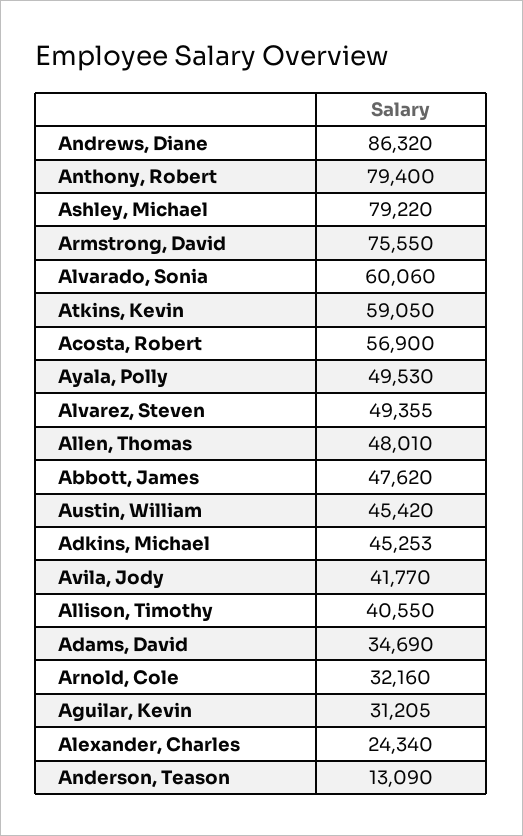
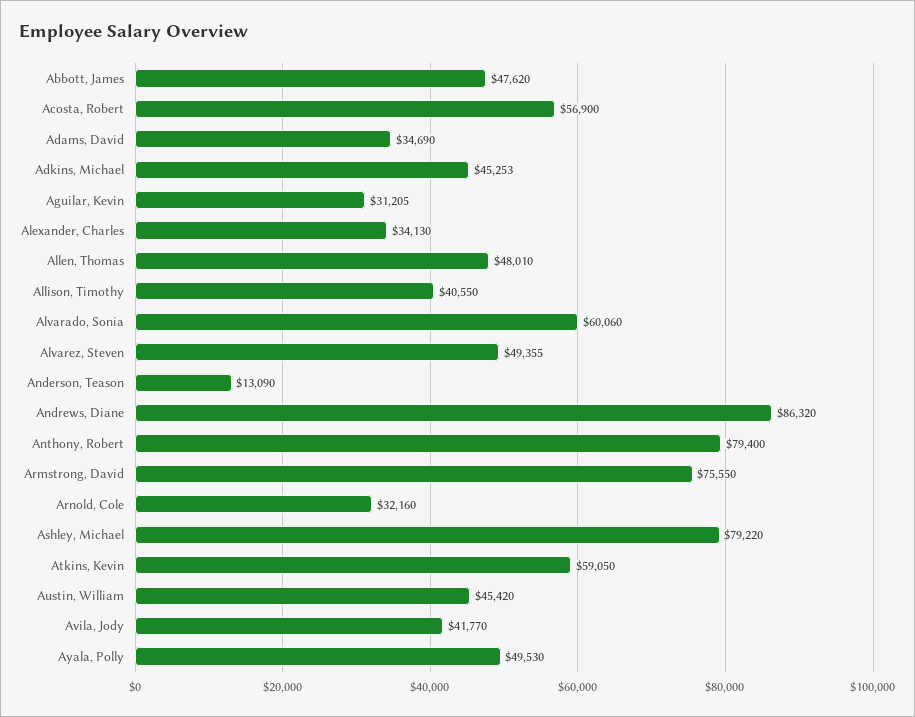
  {
    "Andrews, Diane": 86320,
    "Anthony, Robert": 79400,
    "Ashley, Michael": 79220,
    "Armstrong, David": 75550,
    "Alvarado, Sonia": 60060,
    "Atkins, Kevin": 59050,
    "Acosta, Robert": 56900,
    "Ayala, Polly": 49530,
    "Alvarez, Steven": 49355,
    "Allen, Thomas": 48010,
    "Abbott, James": 47620,
    "Austin, William": 45420,
    "Adkins, Michael": 45253,
    "Avila, Jody": 41770,
    "Allison, Timothy": 40550,
    "Adams, David": 34690,
    "Arnold, Cole": 32160,
    "Aguilar, Kevin": 31205,
-   "Alexander, Charles": 24340,
+   "Alexander, Charles": 34130,
    "Anderson, Teason": 13090
  }

